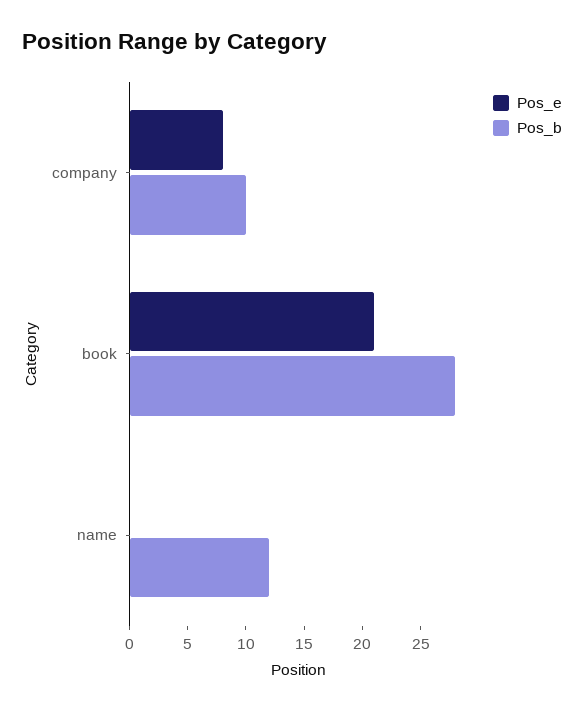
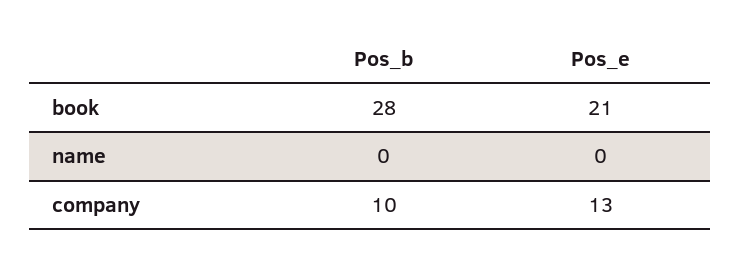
  {
    "Pos_e": {
-     "company": 8,
+     "company": 13,
      "book": 21,
      "name": 0
    },
    "Pos_b": {
      "company": 10,
      "book": 28,
-     "name": 12
+     "name": 0
    }
  }

